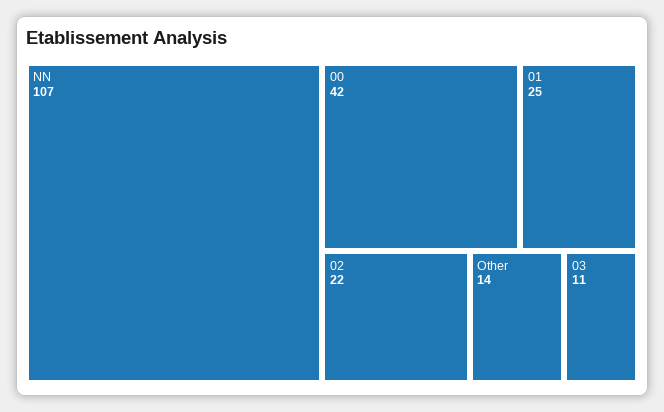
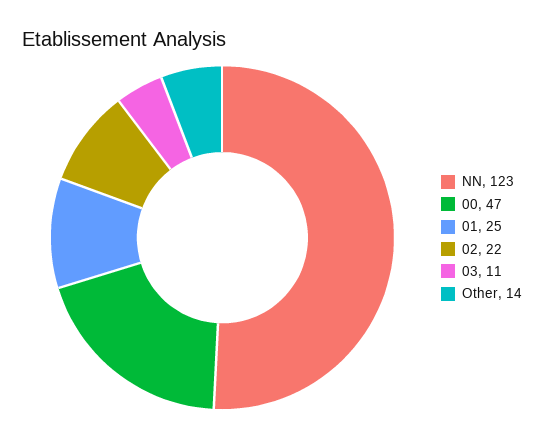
  {
-   "NN": 107,
+   "NN": 123,
-   "00": 42,
+   "00": 47,
    "01": 25,
    "02": 22,
    "Other": 14,
    "03": 11
  }

